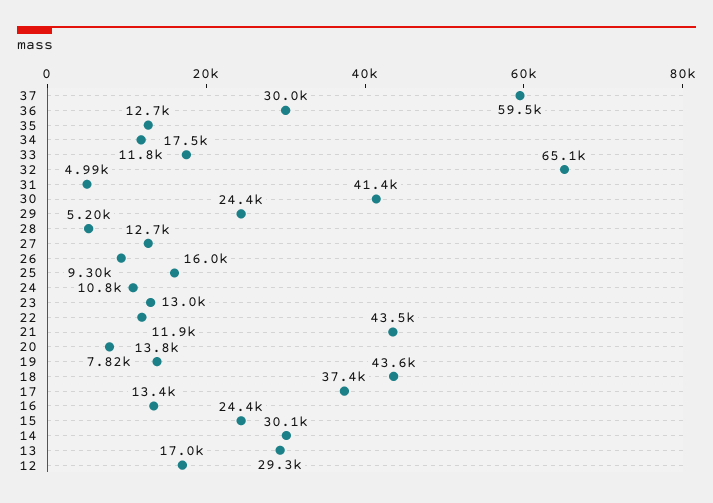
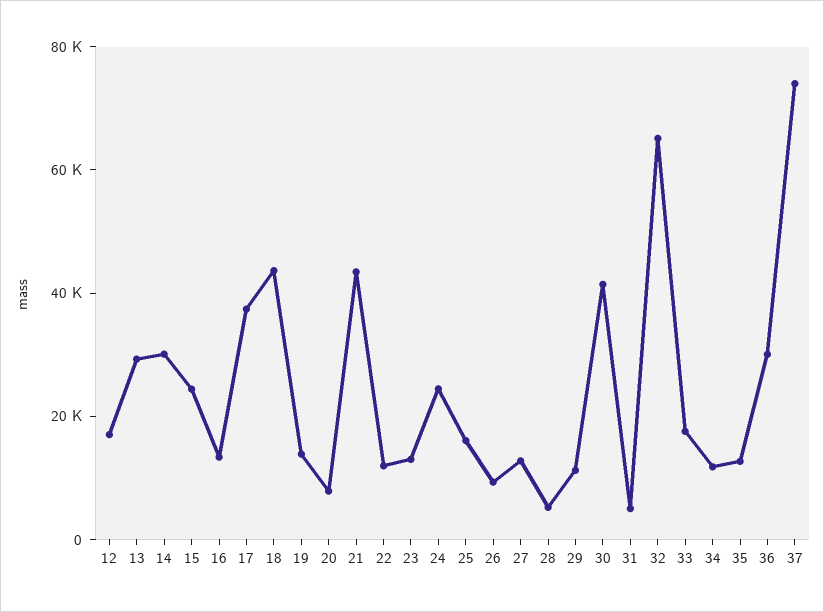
  {
-   "37": 59500,
+   "37": 75000,
    "36": 30000,
    "35": 12700,
    "34": 11800,
    "33": 17500,
    "32": 65100,
    "31": 4990,
    "30": 41400,
-   "29": 24400,
+   "29": 10000,
    "28": 5200,
    "27": 12700,
    "26": 9300,
    "25": 16000,
-   "24": 10800,
+   "24": 25000,
    "23": 13000,
    "22": 11900,
    "21": 43500,
    "20": 7820,
    "19": 13800,
    "18": 43600,
    "17": 37400,
    "16": 13400,
    "15": 24400,
    "14": 30100,
    "13": 29300,
    "12": 17000
  }

